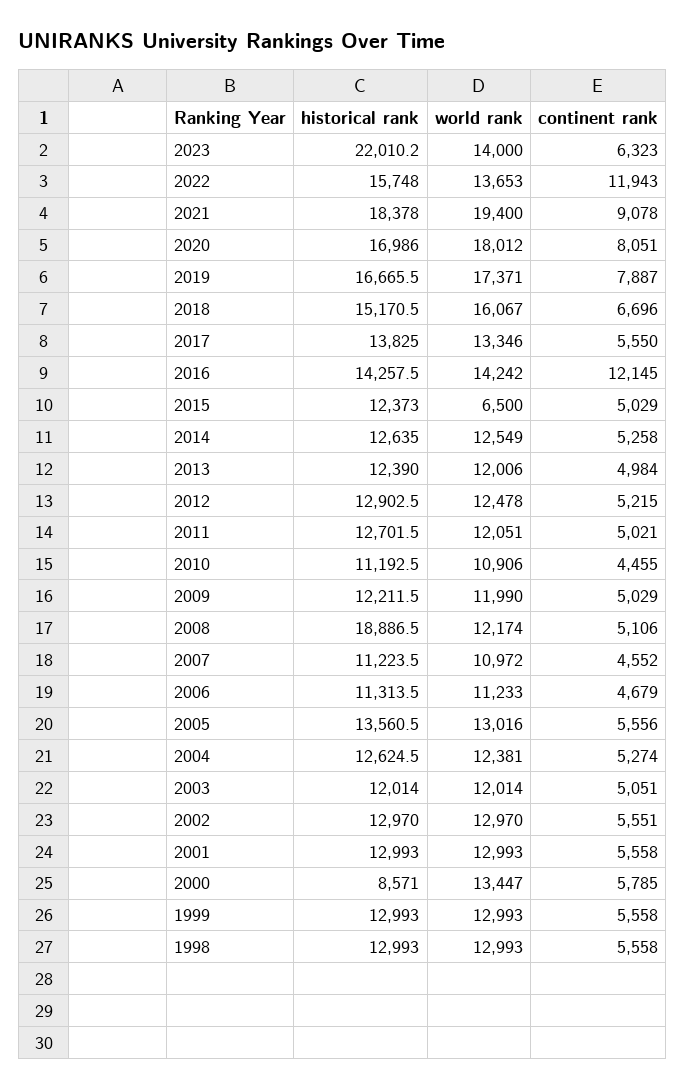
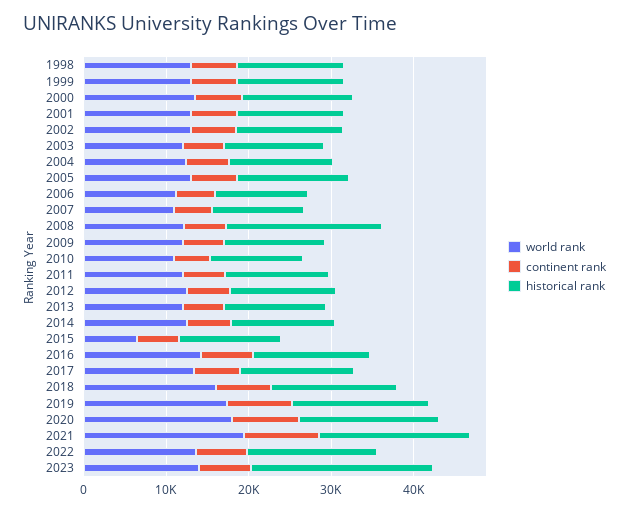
  {
    "historical rank": {
      "2023": 22010.2,
      "2022": 15748,
      "2021": 18378,
      "2020": 16986,
      "2019": 16665.5,
      "2018": 15170.5,
      "2017": 13825,
      "2016": 14257.5,
      "2015": 12373,
      "2014": 12635,
      "2013": 12390,
      "2012": 12902.5,
      "2011": 12701.5,
      "2010": 11192.5,
      "2009": 12211.5,
      "2008": 18886.5,
      "2007": 11223.5,
      "2006": 11313.5,
      "2005": 13560.5,
      "2004": 12624.5,
      "2003": 12014,
      "2002": 12970,
      "2001": 12993,
-     "2000": 8571,
+     "2000": 14000,
      "1999": 12993,
      "1998": 12993
    },
    "world rank": {
      "2023": 14000,
      "2022": 13653,
      "2021": 19400,
      "2020": 18012,
      "2019": 17371,
      "2018": 16067,
      "2017": 13346,
      "2016": 14242,
      "2015": 6500,
      "2014": 12549,
      "2013": 12006,
      "2012": 12478,
      "2011": 12051,
      "2010": 10906,
      "2009": 11990,
      "2008": 12174,
      "2007": 10972,
      "2006": 11233,
      "2005": 13016,
      "2004": 12381,
      "2003": 12014,
      "2002": 12970,
      "2001": 12993,
      "2000": 13447,
      "1999": 12993,
      "1998": 12993
    },
    "continent rank": {
      "2023": 6323,
-     "2022": 11943,
+     "2022": 6000,
      "2021": 9078,
      "2020": 8051,
      "2019": 7887,
      "2018": 6696,
      "2017": 5550,
-     "2016": 12145,
+     "2016": 6000,
      "2015": 5029,
      "2014": 5258,
      "2013": 4984,
      "2012": 5215,
      "2011": 5021,
      "2010": 4455,
      "2009": 5029,
      "2008": 5106,
      "2007": 4552,
      "2006": 4679,
      "2005": 5556,
      "2004": 5274,
      "2003": 5051,
      "2002": 5551,
      "2001": 5558,
      "2000": 5785,
      "1999": 5558,
      "1998": 5558
    }
  }

